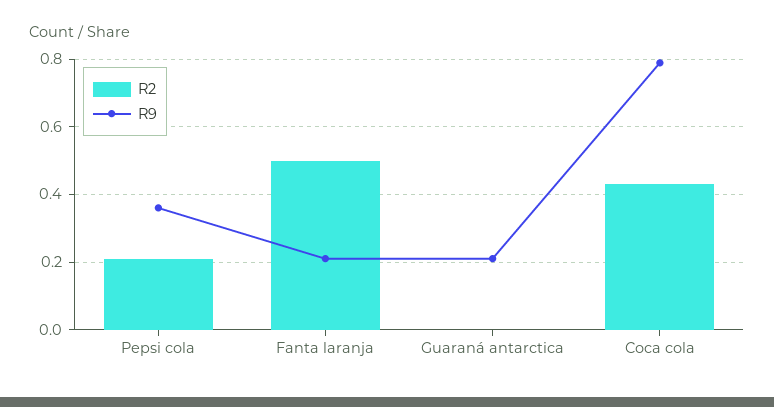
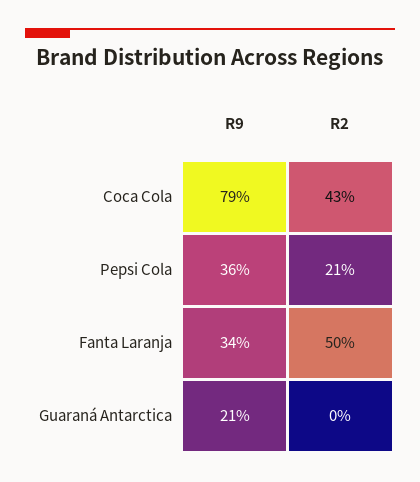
  {
    "R2": {
      "Pepsi cola": 0.21,
      "Fanta laranja": 0.5,
      "Guaraná antarctica": 0,
      "Coca cola": 0.43
    },
    "R9": {
      "Pepsi cola": 0.36,
-     "Fanta laranja": 0.2,
+     "Fanta laranja": 0.34,
      "Guaraná antarctica": 0.21,
      "Coca cola": 0.79
    }
  }

